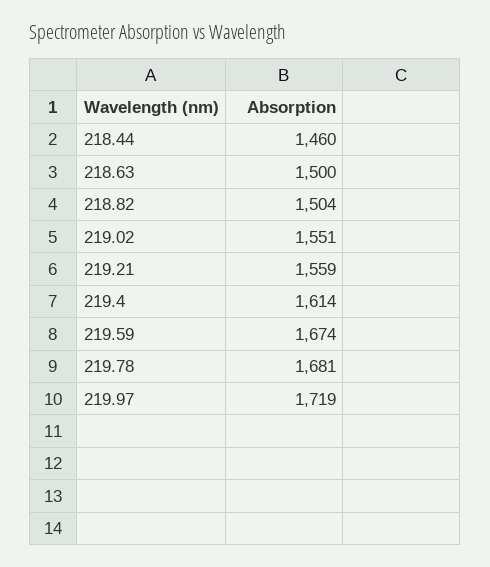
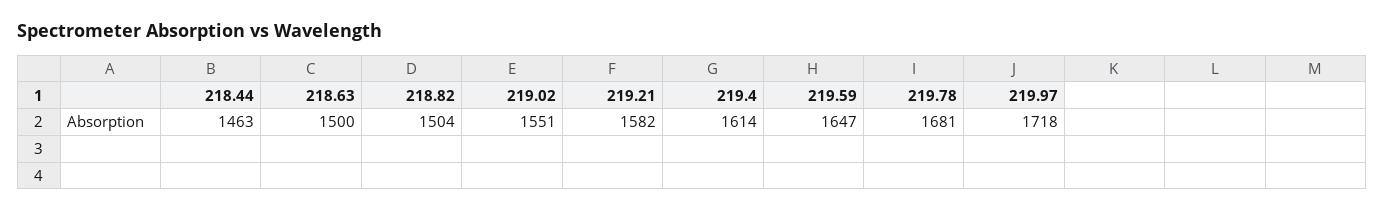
  {
-   "218.44": 1460,
+   "218.44": 1463,
    "218.63": 1500,
    "218.82": 1504,
    "219.02": 1551,
-   "219.21": 1559,
+   "219.21": 1582,
    "219.4": 1614,
-   "219.59": 1674,
+   "219.59": 1647,
    "219.78": 1681,
-   "219.97": 1719
+   "219.97": 1718
  }

